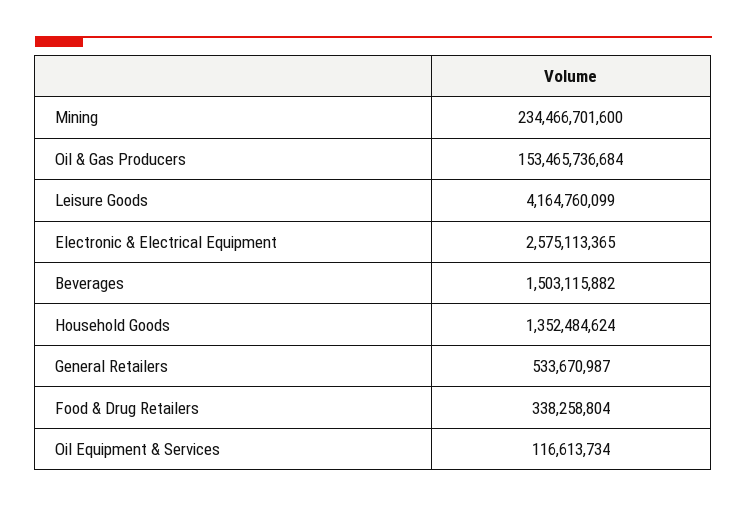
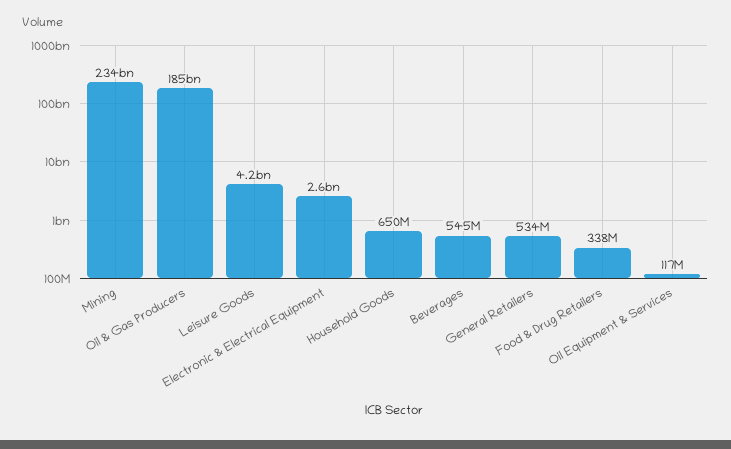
  {
    "Mining": 234466701600,
-   "Oil & Gas Producers": 153465736684,
+   "Oil & Gas Producers": 185000000000,
    "Leisure Goods": 4164760099,
    "Electronic & Electrical Equipment": 2575113365,
-   "Beverages": 1503115882,
+   "Beverages": 545000000,
-   "Household Goods": 1352484624,
+   "Household Goods": 650000000,
    "General Retailers": 533670987,
    "Food & Drug Retailers": 338258804,
    "Oil Equipment & Services": 116613734
  }

